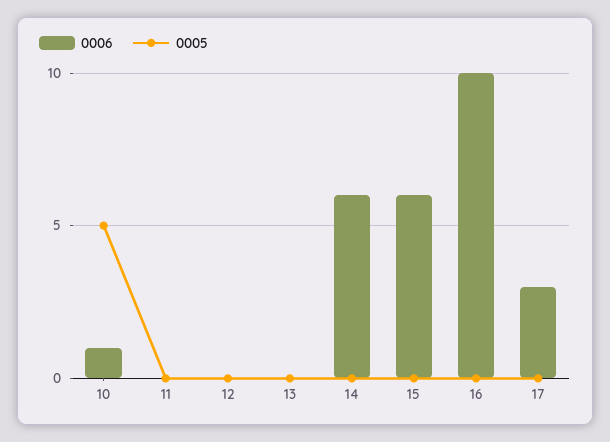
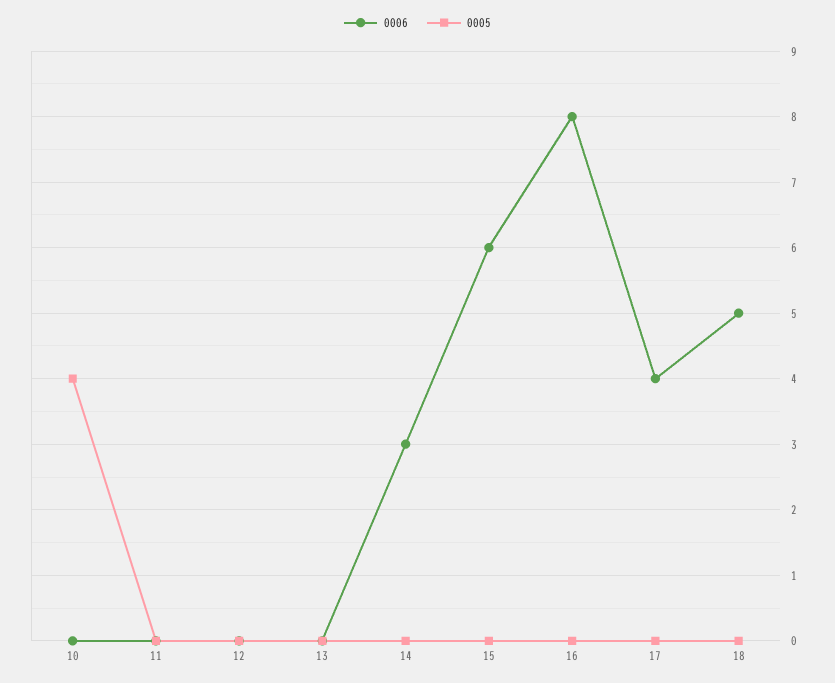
  {
    "0006": {
-     "10": 1,
+     "10": 0,
      "11": 0,
      "12": 0,
      "13": 0,
-     "14": 6,
+     "14": 3,
      "15": 6,
-     "16": 10,
+     "16": 8,
-     "17": 3
+     "17": 4,
+     "18": 5
    },
    "0005": {
-     "10": 5,
+     "10": 4,
      "11": 0,
      "12": 0,
      "13": 0,
      "14": 0,
      "15": 0,
      "16": 0,
-     "17": 0
+     "17": 0,
+     "18": 0
    }
  }

